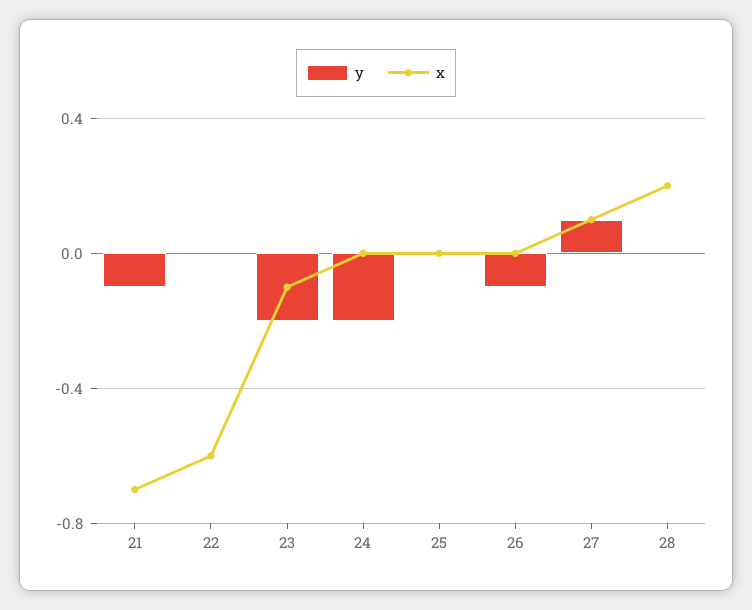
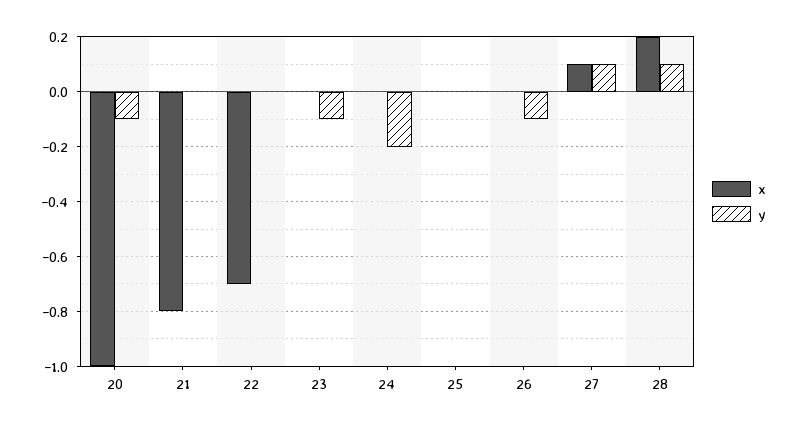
  {
    "y": {
-     "21": -0.1,
+     "21": 0,
      "22": 0,
-     "23": -0.2,
+     "23": -0.1,
      "24": -0.2,
      "25": 0,
      "26": -0.1,
      "27": 0.1,
-     "28": 0
+     "28": 0.1,
+     "20": -0.1
    },
    "x": {
-     "21": -0.7,
+     "21": -0.8,
-     "22": -0.6,
+     "22": -0.7,
-     "23": -0.1,
+     "23": 0,
      "24": 0,
      "25": 0,
      "26": 0,
      "27": 0.1,
-     "28": 0.2
+     "28": 0.2,
+     "20": -1
    }
  }

